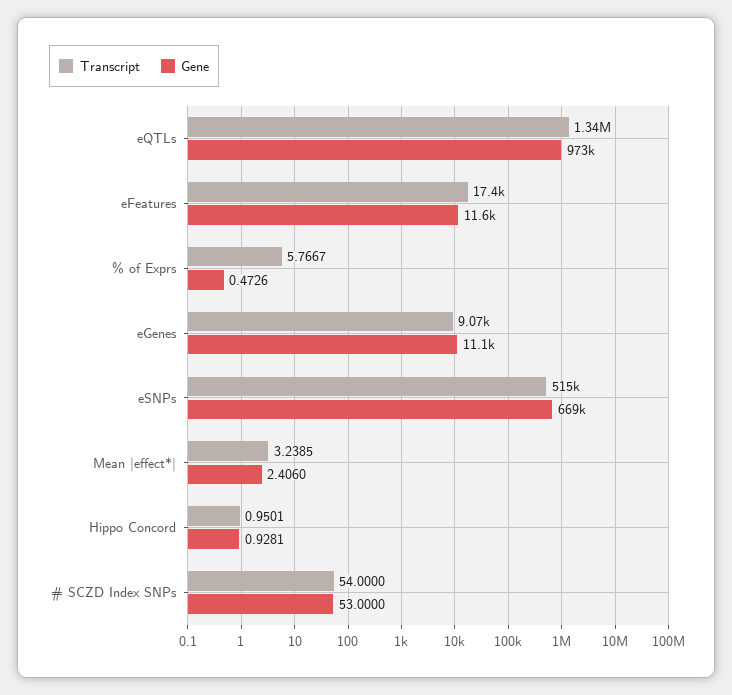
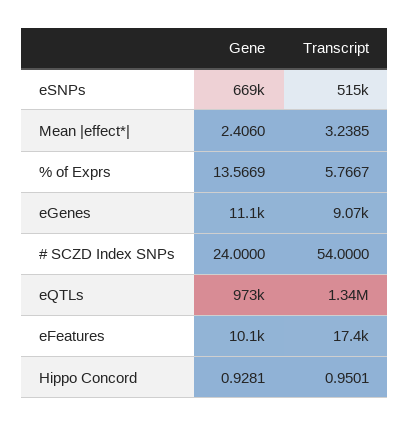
  {
    "Transcript": {
      "eQTLs": 1340000,
      "eFeatures": 17400,
      "% of Exprs": 5.7667,
      "eGenes": 9070,
      "eSNPs": 515000,
      "Mean |effect*|": 3.2385,
      "Hippo Concord": 0.9501,
      "# SCZD Index SNPs": 54
    },
    "Gene": {
      "eQTLs": 973000,
-     "eFeatures": 11600,
+     "eFeatures": 10100,
-     "% of Exprs": 0.4726,
+     "% of Exprs": 13.5669,
      "eGenes": 11100,
      "eSNPs": 669000,
      "Mean |effect*|": 2.406,
      "Hippo Concord": 0.9281,
-     "# SCZD Index SNPs": 53
+     "# SCZD Index SNPs": 24
    }
  }

